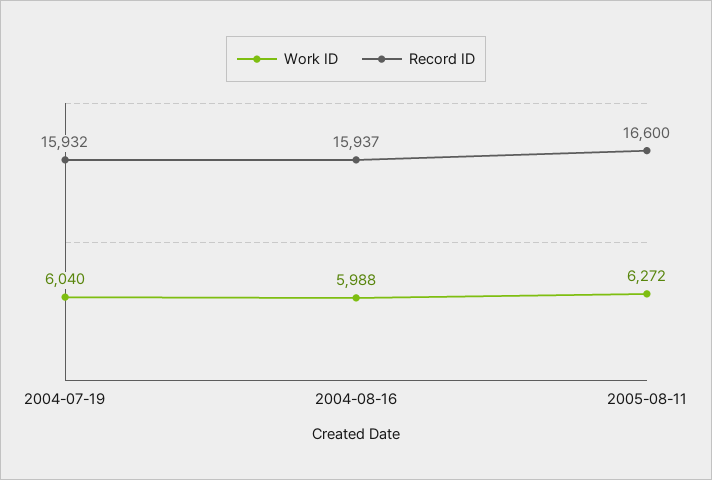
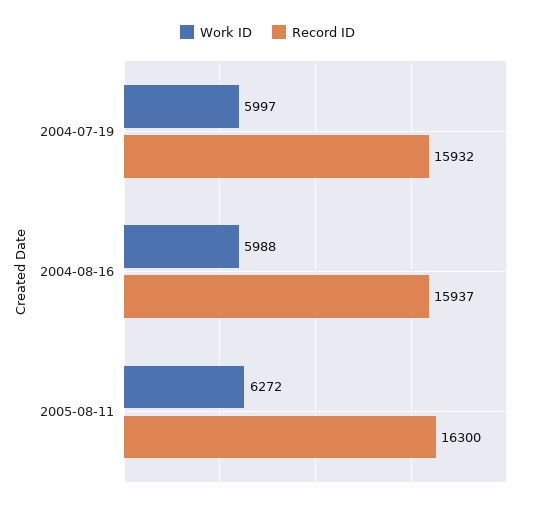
  {
    "Work ID": {
-     "2004-07-19": 6040,
+     "2004-07-19": 5997,
      "2004-08-16": 5988,
      "2005-08-11": 6272
    },
    "Record ID": {
      "2004-07-19": 15932,
      "2004-08-16": 15937,
-     "2005-08-11": 16600
+     "2005-08-11": 16300
    }
  }

